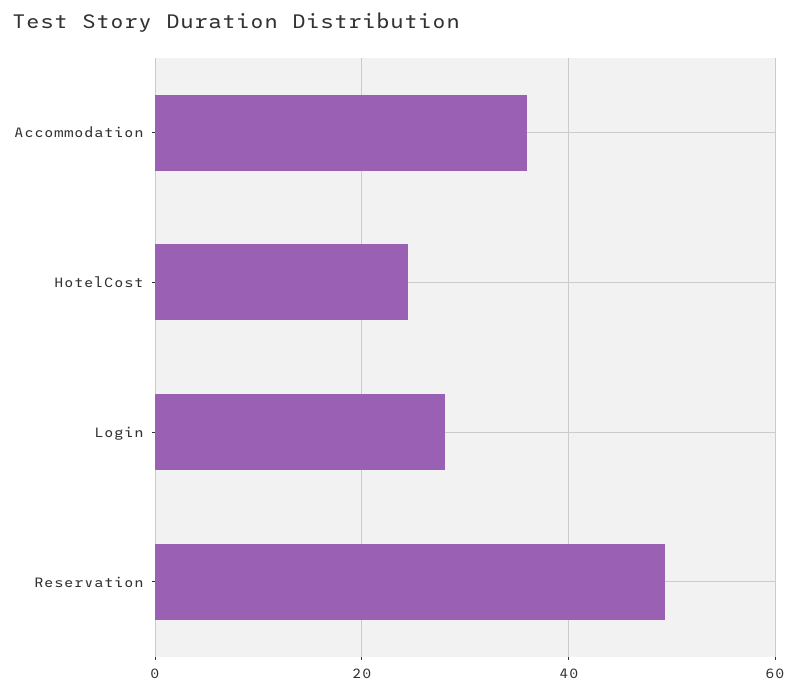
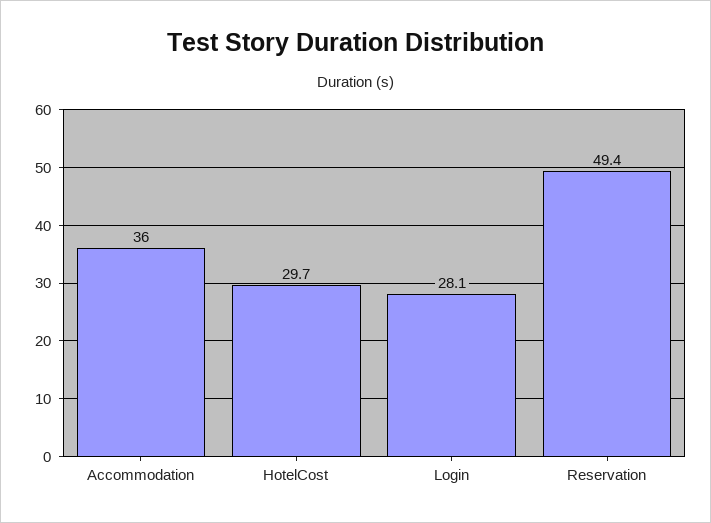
  {
    "Accommodation": 36,
-   "HotelCost": 24,
+   "HotelCost": 29.7,
    "Login": 28.1,
    "Reservation": 49.4
  }

